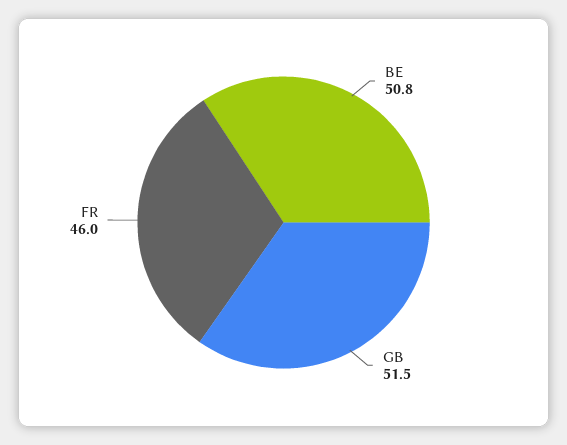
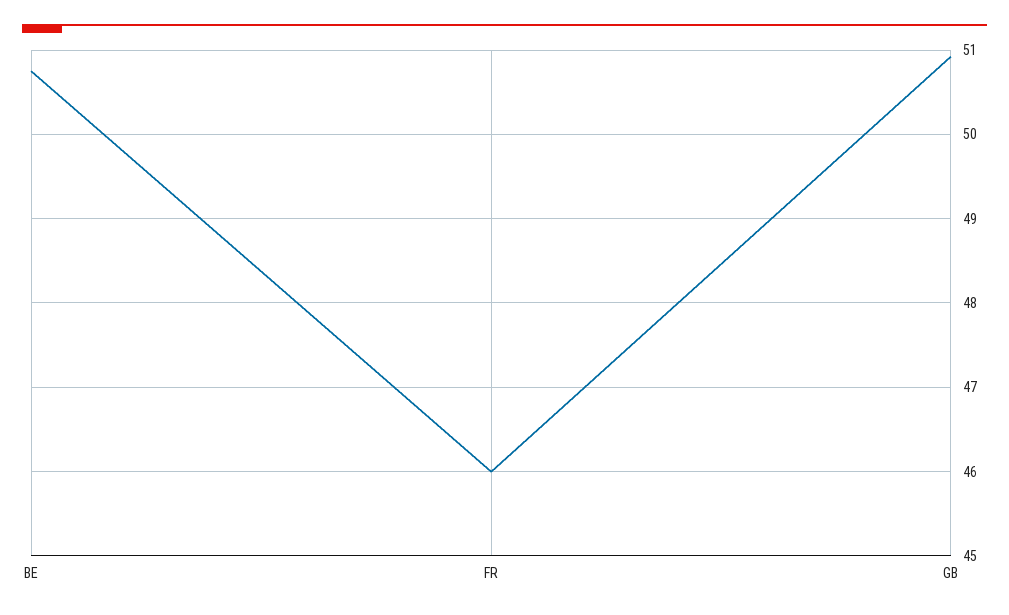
  {
    "BE": 50.8,
-   "GB": 51.5,
+   "GB": 50.9,
    "FR": 46
  }

